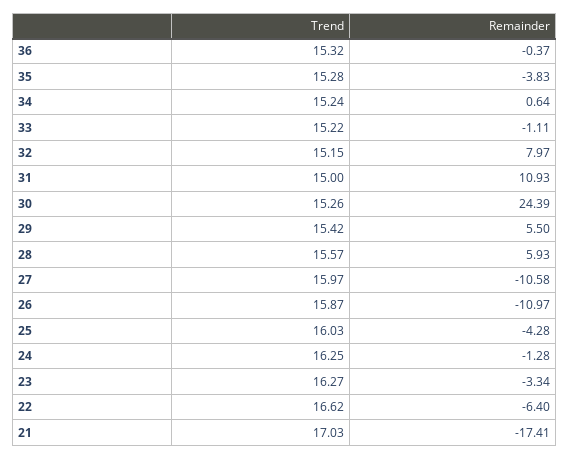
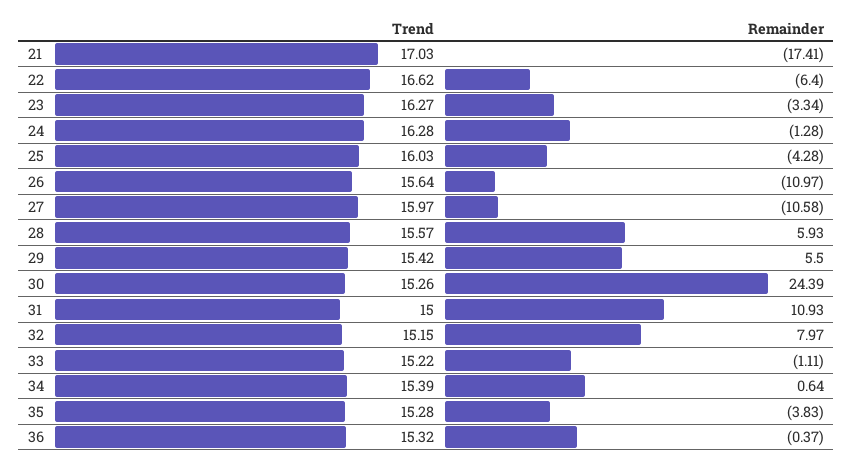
  {
    "Trend": {
      "36": 15.32,
      "35": 15.28,
-     "34": 15.24,
+     "34": 15.39,
      "33": 15.22,
      "32": 15.15,
      "31": 15,
      "30": 15.26,
      "29": 15.42,
      "28": 15.57,
      "27": 15.97,
-     "26": 15.87,
+     "26": 15.64,
      "25": 16.03,
-     "24": 16.25,
+     "24": 16.28,
      "23": 16.27,
      "22": 16.62,
      "21": 17.03
    },
    "Remainder": {
      "36": -0.37,
      "35": -3.83,
      "34": 0.64,
      "33": -1.11,
      "32": 7.97,
      "31": 10.93,
      "30": 24.39,
      "29": 5.5,
      "28": 5.93,
      "27": -10.58,
      "26": -10.97,
      "25": -4.28,
      "24": -1.28,
      "23": -3.34,
      "22": -6.4,
      "21": -17.41
    }
  }

